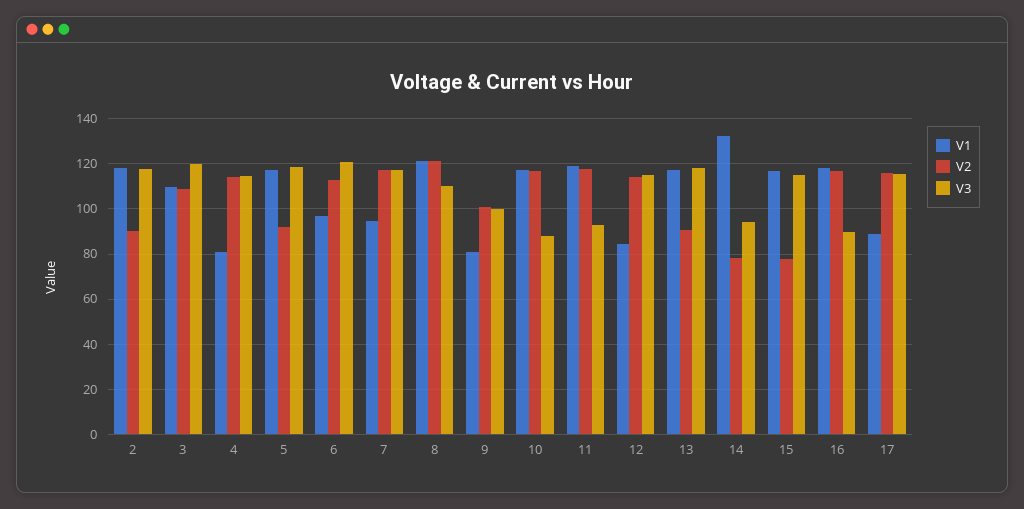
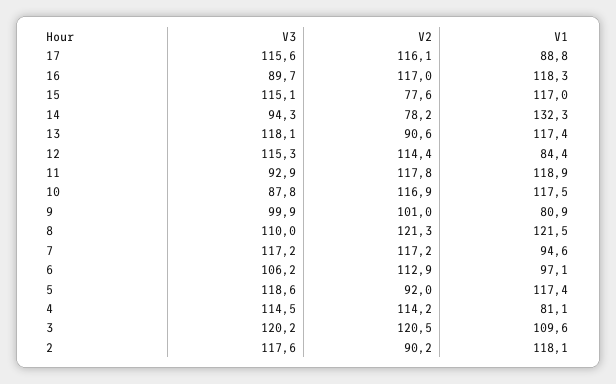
  {
    "V1": {
      "2": 118.1,
      "3": 109.6,
      "4": 81.1,
      "5": 117.4,
      "6": 97.1,
      "7": 94.6,
      "8": 121.5,
      "9": 80.9,
      "10": 117.5,
      "11": 118.9,
      "12": 84.4,
      "13": 117.4,
      "14": 132.3,
      "15": 117,
      "16": 118.3,
      "17": 88.8
    },
    "V2": {
      "2": 90.2,
-     "3": 110,
+     "3": 120.5,
      "4": 114.2,
      "5": 92,
      "6": 112.9,
      "7": 117.2,
      "8": 121.3,
      "9": 101,
      "10": 116.9,
      "11": 117.8,
      "12": 114.4,
      "13": 90.6,
      "14": 78.2,
      "15": 77.6,
      "16": 117,
      "17": 116.1
    },
    "V3": {
      "2": 117.6,
      "3": 120.2,
      "4": 114.5,
      "5": 118.6,
-     "6": 120,
+     "6": 106.2,
      "7": 117.2,
      "8": 110,
      "9": 99.9,
      "10": 87.8,
      "11": 92.9,
      "12": 115.3,
      "13": 118.1,
      "14": 94.3,
      "15": 115.1,
      "16": 89.7,
      "17": 115.6
    }
  }

